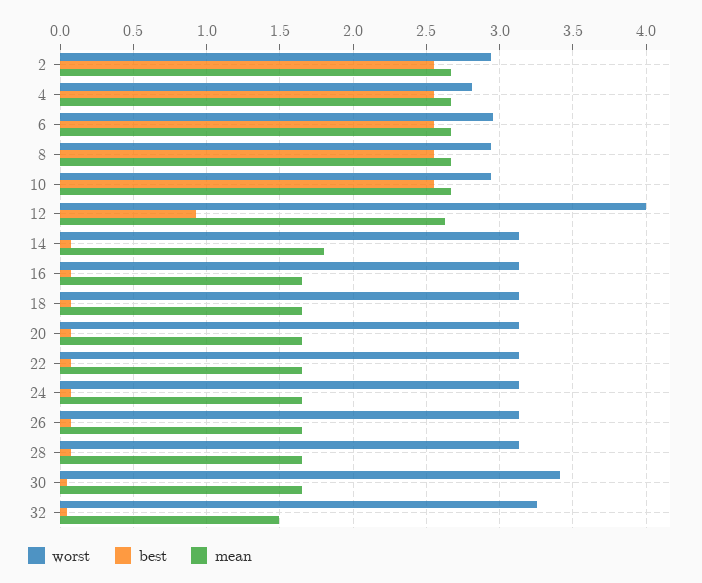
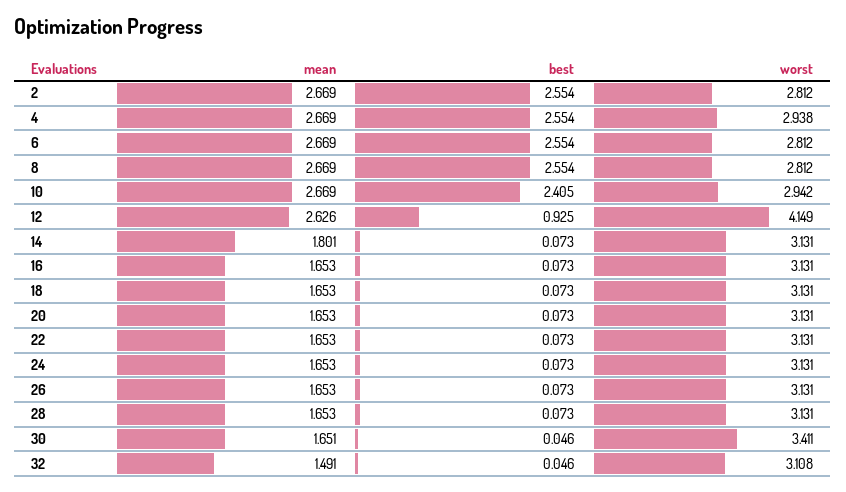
  {
    "worst": {
-     "2": 2.95,
+     "2": 2.812,
-     "4": 2.8,
+     "4": 2.938,
-     "6": 2.95,
+     "6": 2.812,
-     "8": 2.95,
+     "8": 2.812,
      "10": 2.942,
-     "12": 4,
+     "12": 4.149,
      "14": 3.131,
      "16": 3.131,
      "18": 3.131,
      "20": 3.131,
      "22": 3.131,
      "24": 3.131,
      "26": 3.131,
      "28": 3.131,
      "30": 3.411,
-     "32": 3.25
+     "32": 3.108
    },
    "best": {
      "2": 2.554,
      "4": 2.554,
      "6": 2.554,
      "8": 2.554,
-     "10": 2.55,
+     "10": 2.405,
      "12": 0.925,
      "14": 0.073,
      "16": 0.073,
      "18": 0.073,
      "20": 0.073,
      "22": 0.073,
      "24": 0.073,
      "26": 0.073,
      "28": 0.073,
      "30": 0.046,
      "32": 0.046
    },
    "mean": {
      "2": 2.669,
      "4": 2.669,
      "6": 2.669,
      "8": 2.669,
      "10": 2.669,
      "12": 2.626,
      "14": 1.801,
      "16": 1.653,
      "18": 1.653,
      "20": 1.653,
      "22": 1.653,
      "24": 1.653,
      "26": 1.653,
      "28": 1.653,
      "30": 1.651,
      "32": 1.491
    }
  }

